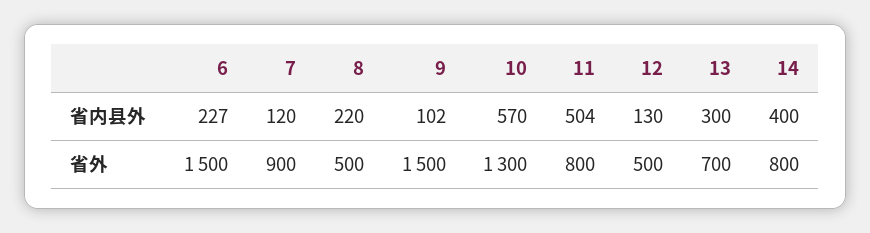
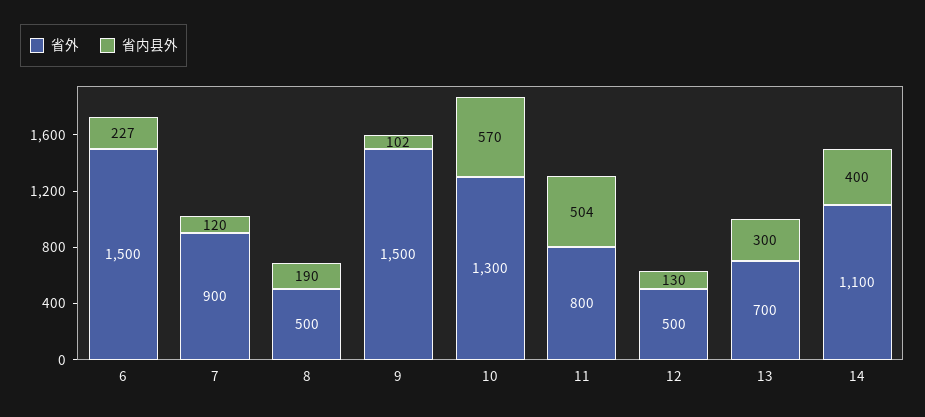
  {
    "省内县外": {
      "6": 227,
      "7": 120,
-     "8": 220,
+     "8": 190,
      "9": 102,
      "10": 570,
      "11": 504,
      "12": 130,
      "13": 300,
      "14": 400
    },
    "省外": {
      "6": 1500,
      "7": 900,
      "8": 500,
      "9": 1500,
      "10": 1300,
      "11": 800,
      "12": 500,
      "13": 700,
-     "14": 800
+     "14": 1100
    }
  }

